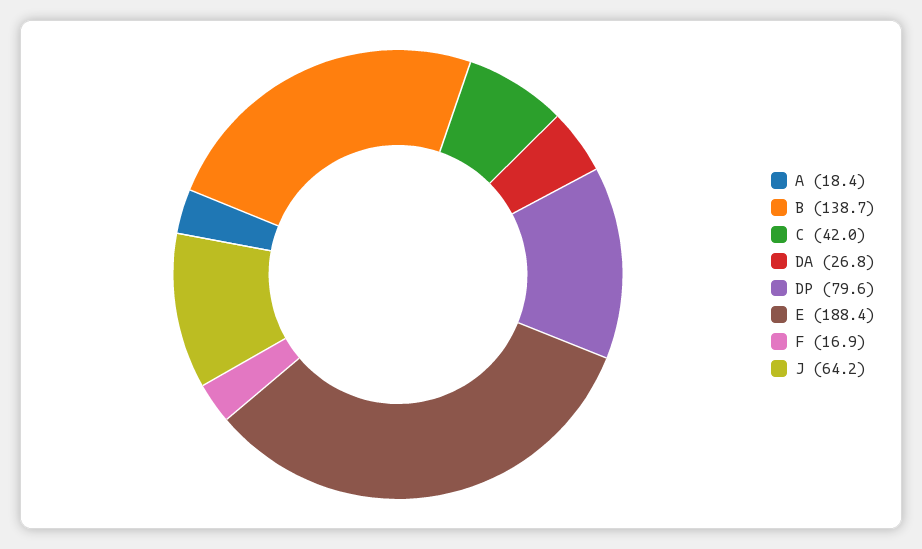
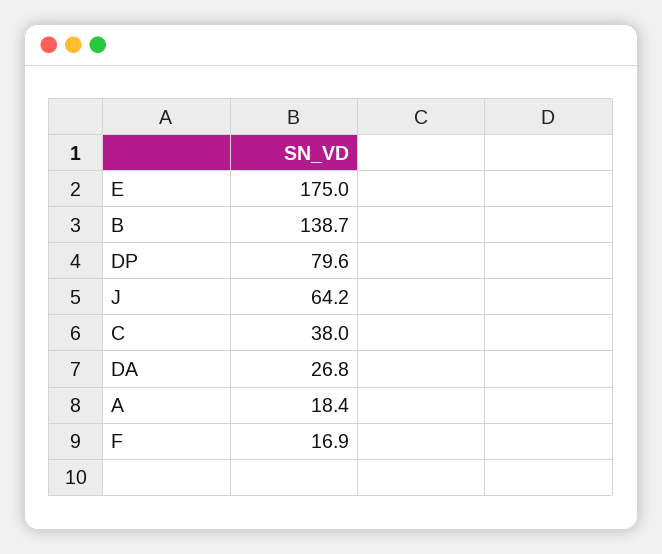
  {
    "A": 18.4,
    "B": 138.7,
-   "C": 42,
+   "C": 38,
    "DA": 26.8,
    "DP": 79.6,
-   "E": 188.4,
+   "E": 175,
    "F": 16.9,
    "J": 64.2
  }

